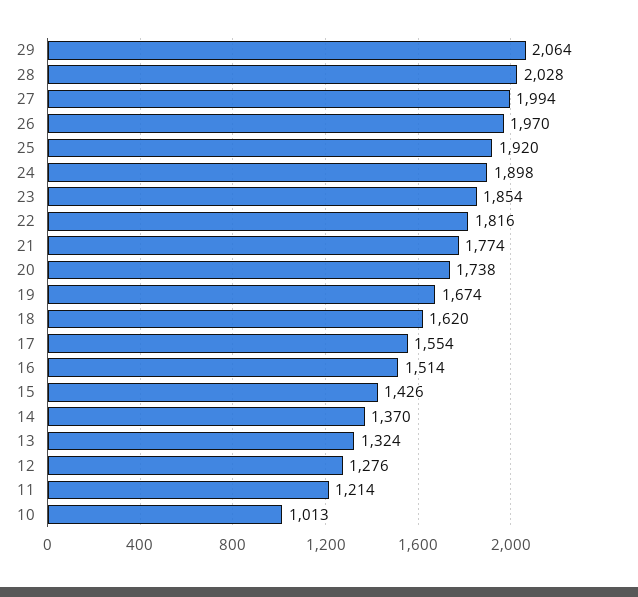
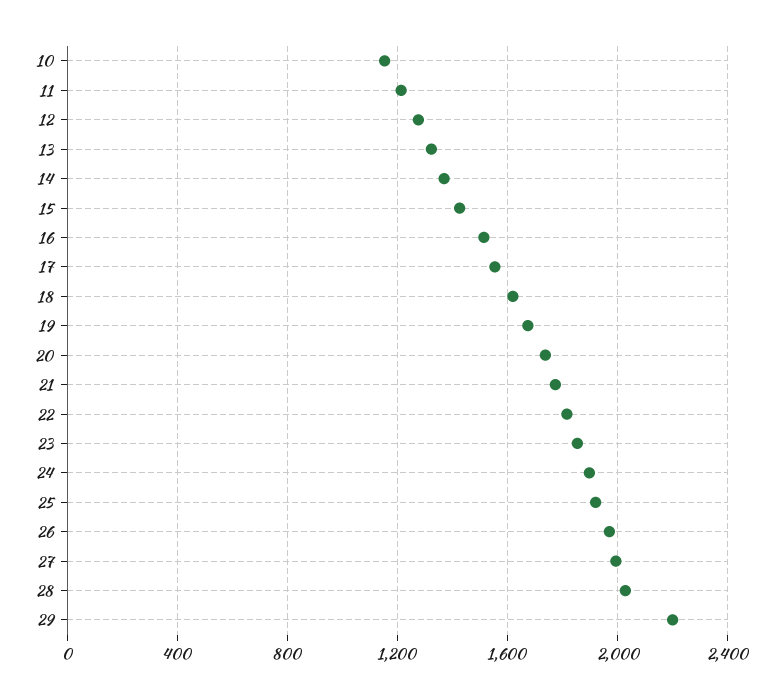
  {
-   "29": 2064,
+   "29": 2200,
    "28": 2028,
    "27": 1994,
    "26": 1970,
    "25": 1920,
    "24": 1898,
    "23": 1854,
    "22": 1816,
    "21": 1774,
    "20": 1738,
    "19": 1674,
    "18": 1620,
    "17": 1554,
    "16": 1514,
    "15": 1426,
    "14": 1370,
    "13": 1324,
    "12": 1276,
    "11": 1214,
-   "10": 1013
+   "10": 1150
  }

